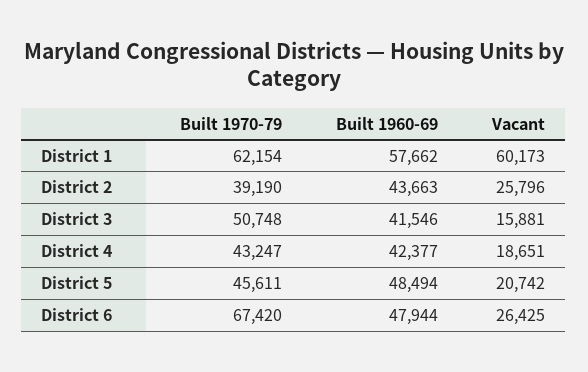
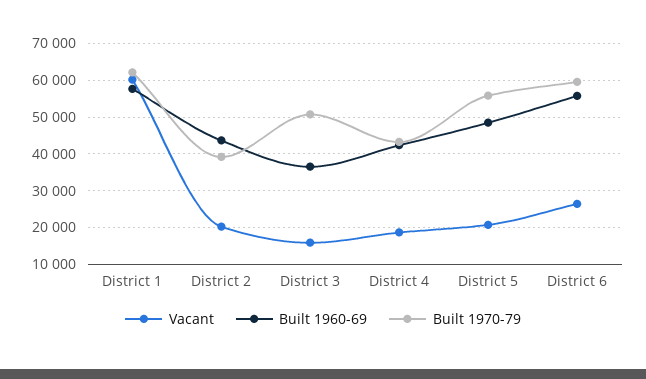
  {
    "Built 1970-79": {
      "District 1": 62154,
      "District 2": 39190,
      "District 3": 50748,
      "District 4": 43247,
-     "District 5": 45611,
+     "District 5": 56000,
-     "District 6": 67420
+     "District 6": 60000
    },
    "Built 1960-69": {
      "District 1": 57662,
      "District 2": 43663,
-     "District 3": 41546,
+     "District 3": 36000,
      "District 4": 42377,
      "District 5": 48494,
-     "District 6": 47944
+     "District 6": 56000
    },
    "Vacant": {
      "District 1": 60173,
-     "District 2": 25796,
+     "District 2": 20000,
      "District 3": 15881,
      "District 4": 18651,
      "District 5": 20742,
      "District 6": 26425
    }
  }

